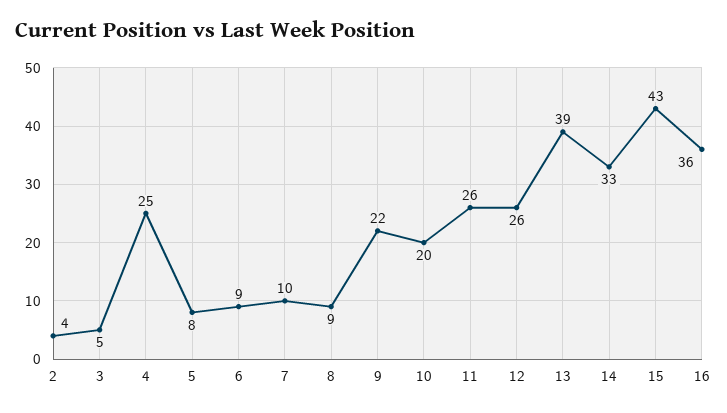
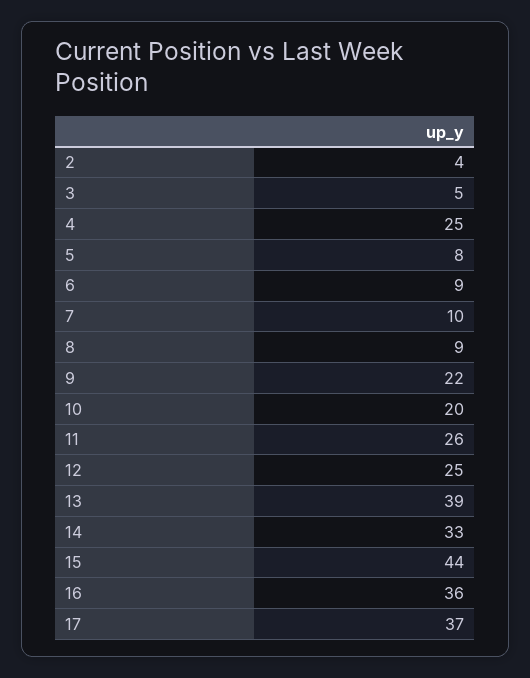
  {
    "2": 4,
    "3": 5,
    "4": 25,
    "5": 8,
    "6": 9,
    "7": 10,
    "8": 9,
    "9": 22,
    "10": 20,
    "11": 26,
-   "12": 26,
+   "12": 25,
    "13": 39,
    "14": 33,
-   "15": 43,
+   "15": 44,
-   "16": 36
+   "16": 36,
+   "17": 37
  }

